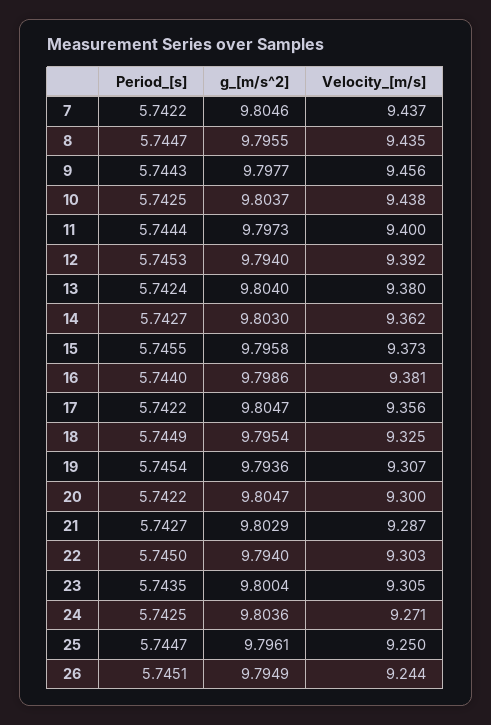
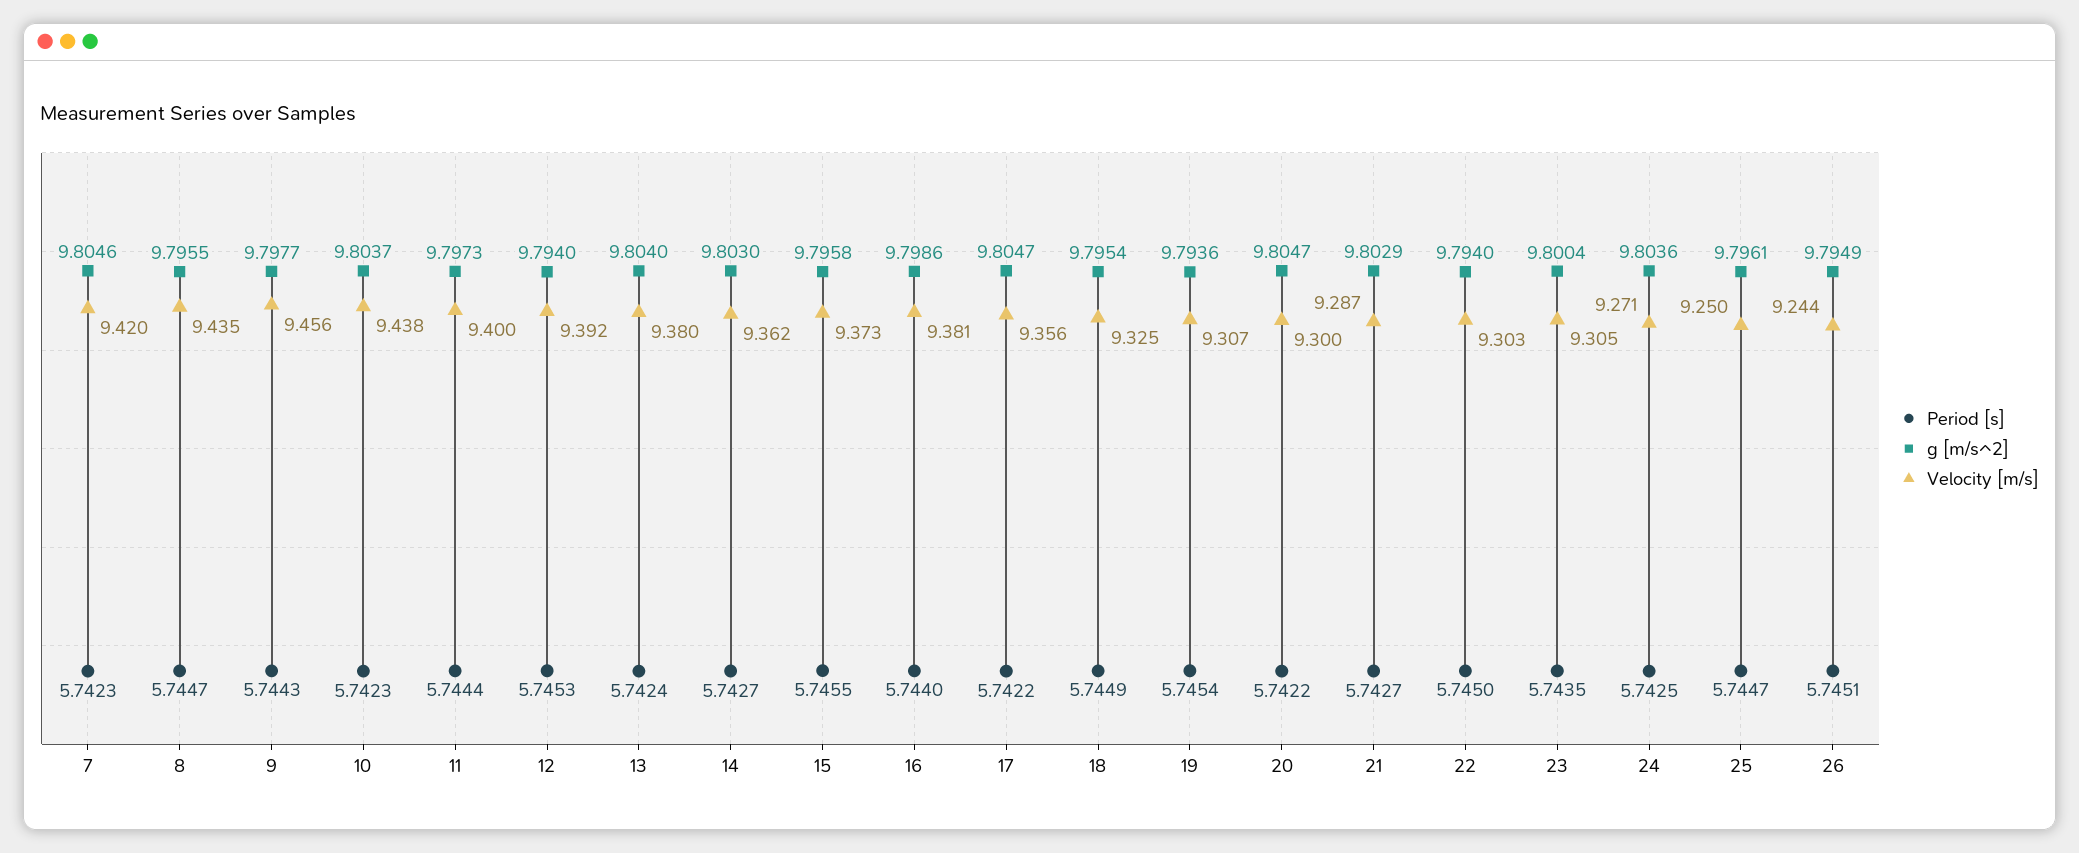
  {
    "Period_[s]": {
-     "7": 5.7422,
+     "7": 5.7423,
      "8": 5.7447,
      "9": 5.7443,
-     "10": 5.7425,
+     "10": 5.7423,
      "11": 5.7444,
      "12": 5.7453,
      "13": 5.7424,
      "14": 5.7427,
      "15": 5.7455,
      "16": 5.744,
      "17": 5.7422,
      "18": 5.7449,
      "19": 5.7454,
      "20": 5.7422,
      "21": 5.7427,
      "22": 5.745,
      "23": 5.7435,
      "24": 5.7425,
      "25": 5.7447,
      "26": 5.7451
    },
    "g_[m/s^2]": {
      "7": 9.8046,
      "8": 9.7955,
      "9": 9.7977,
      "10": 9.8037,
      "11": 9.7973,
      "12": 9.794,
      "13": 9.804,
      "14": 9.803,
      "15": 9.7958,
      "16": 9.7986,
      "17": 9.8047,
      "18": 9.7954,
      "19": 9.7936,
      "20": 9.8047,
      "21": 9.8029,
      "22": 9.794,
      "23": 9.8004,
      "24": 9.8036,
      "25": 9.7961,
      "26": 9.7949
    },
    "Velocity_[m/s]": {
-     "7": 9.437,
+     "7": 9.42,
      "8": 9.435,
      "9": 9.456,
      "10": 9.438,
      "11": 9.4,
      "12": 9.392,
      "13": 9.38,
      "14": 9.362,
      "15": 9.373,
      "16": 9.381,
      "17": 9.356,
      "18": 9.325,
      "19": 9.307,
      "20": 9.3,
      "21": 9.287,
      "22": 9.303,
      "23": 9.305,
      "24": 9.271,
      "25": 9.25,
      "26": 9.244
    }
  }

